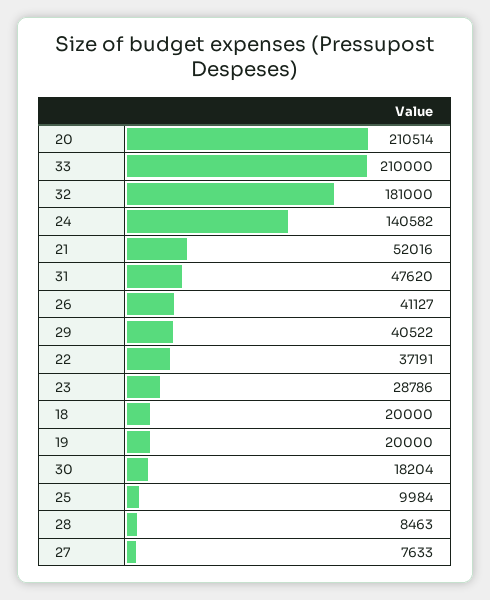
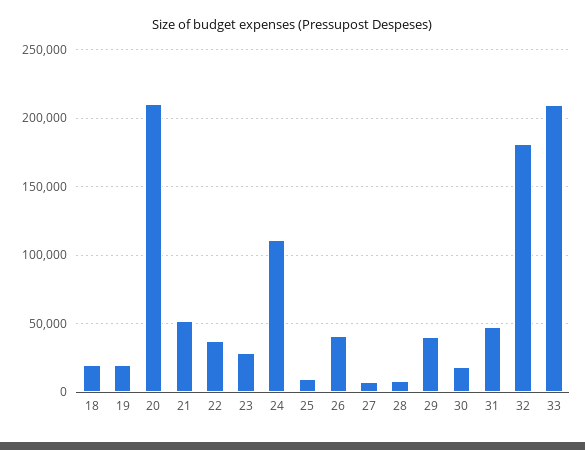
  {
    "20": 210514,
    "33": 210000,
    "32": 181000,
-   "24": 140582,
+   "24": 110000,
    "21": 52016,
    "31": 47620,
    "26": 41127,
    "29": 40522,
    "22": 37191,
    "23": 28786,
    "18": 20000,
    "19": 20000,
    "30": 18204,
    "25": 9984,
    "28": 8463,
    "27": 7633
  }

